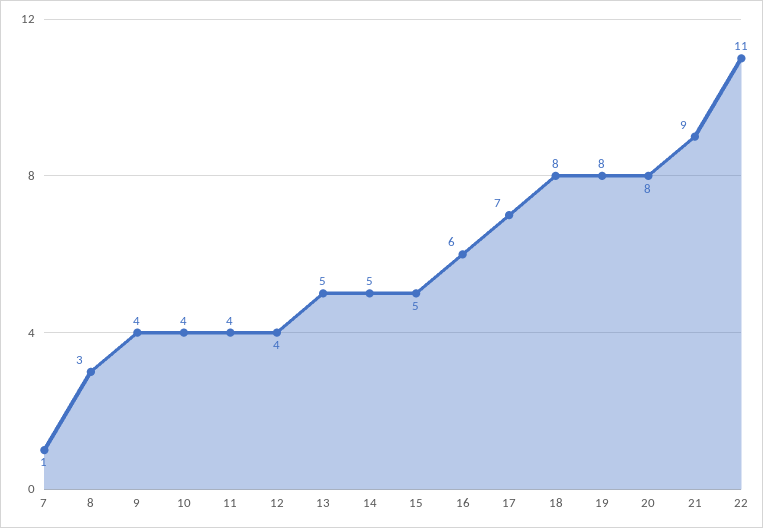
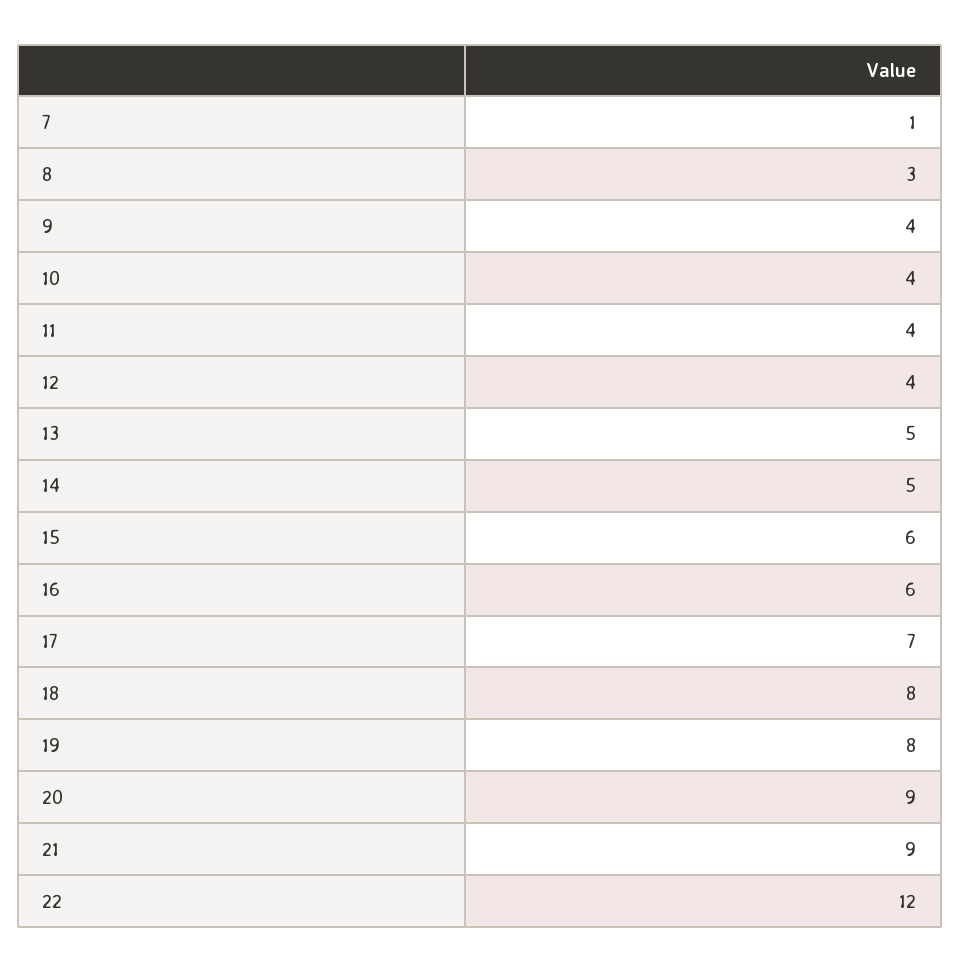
  {
    "7": 1,
    "8": 3,
    "9": 4,
    "10": 4,
    "11": 4,
    "12": 4,
    "13": 5,
    "14": 5,
-   "15": 5,
+   "15": 6,
    "16": 6,
    "17": 7,
    "18": 8,
    "19": 8,
-   "20": 8,
+   "20": 9,
    "21": 9,
-   "22": 11
+   "22": 12
  }

